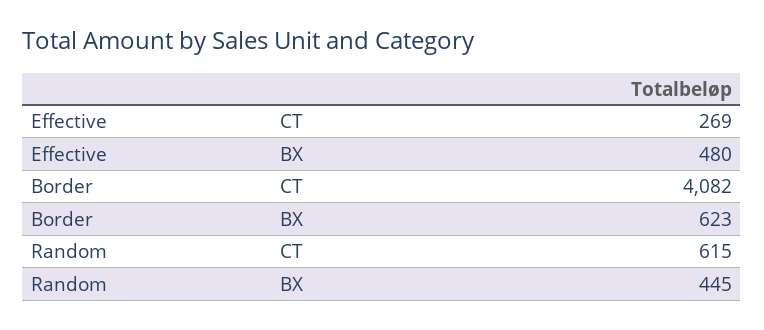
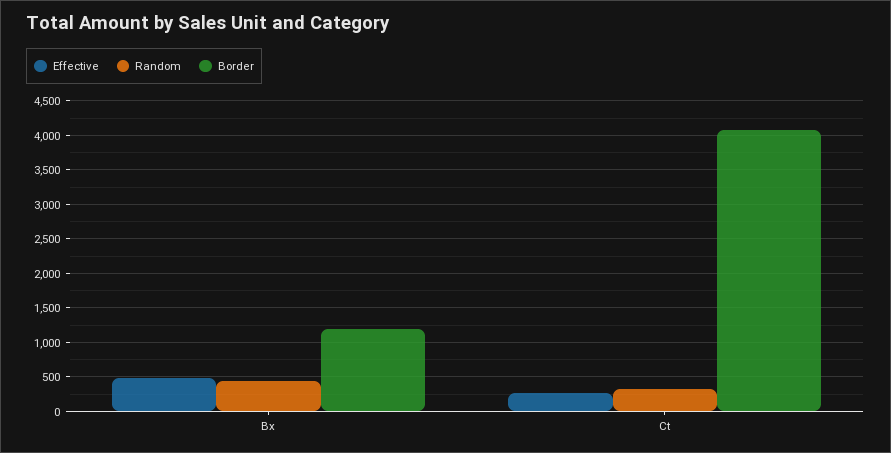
  {
    "Effective": {
      "CT": 269,
      "BX": 480
    },
    "Border": {
      "CT": 4082,
-     "BX": 623
+     "BX": 1200
    },
    "Random": {
-     "CT": 615,
+     "CT": 300,
      "BX": 445
    }
  }

